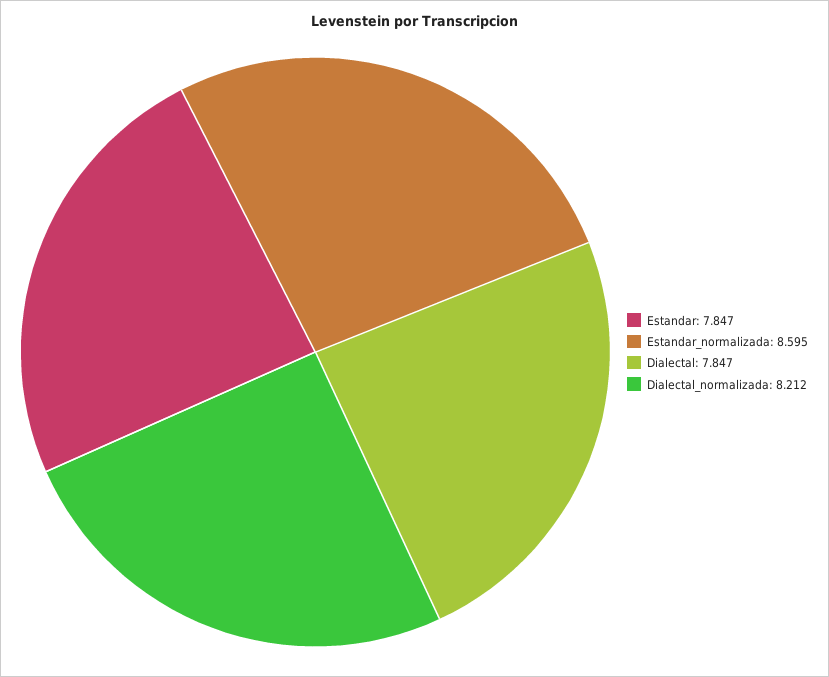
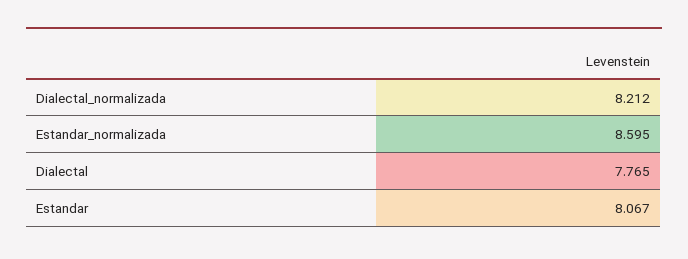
  {
-   "Estandar": 7.847,
+   "Estandar": 8.067,
    "Estandar_normalizada": 8.595,
-   "Dialectal": 7.847,
+   "Dialectal": 7.765,
    "Dialectal_normalizada": 8.212
  }

